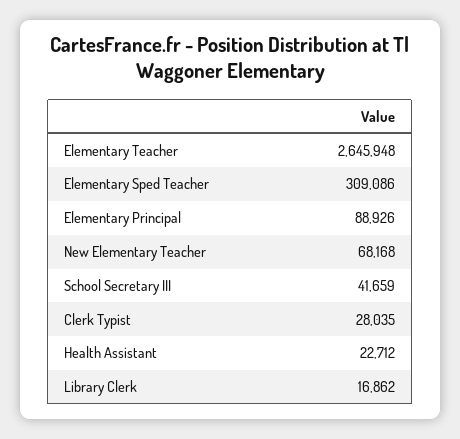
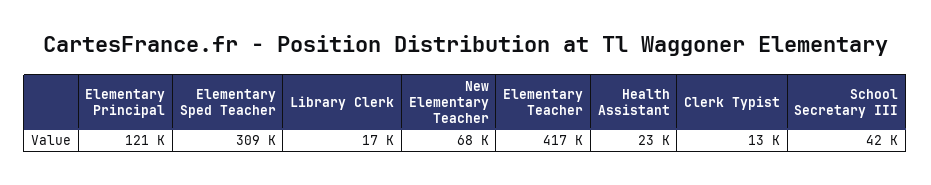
  {
-   "Elementary Teacher": 2645948,
+   "Elementary Teacher": 417000,
    "Elementary Sped Teacher": 309086,
-   "Elementary Principal": 88926,
+   "Elementary Principal": 121000,
    "New Elementary Teacher": 68168,
    "School Secretary III": 41659,
-   "Clerk Typist": 28035,
+   "Clerk Typist": 13000,
    "Health Assistant": 22712,
    "Library Clerk": 16862
  }

